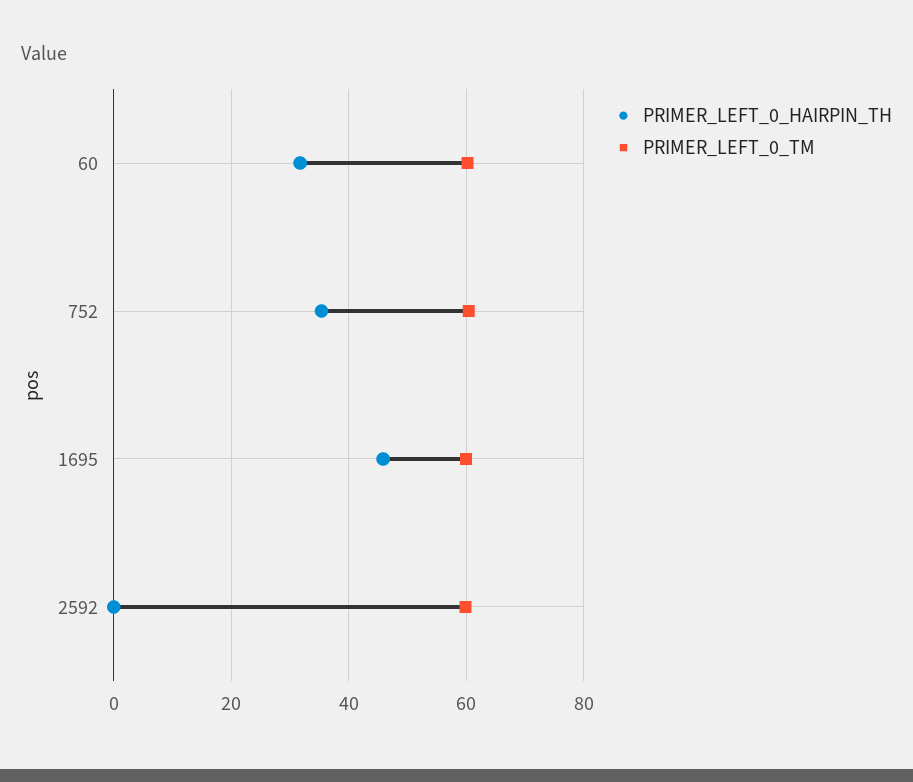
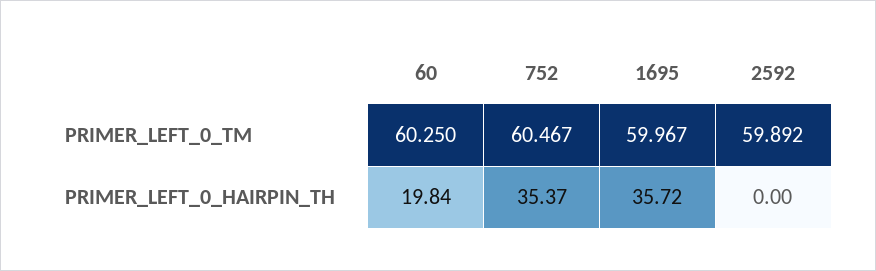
  {
    "PRIMER_LEFT_0_HAIRPIN_TH": {
-     "60": 32,
+     "60": 19.84,
      "752": 35.37,
-     "1695": 46,
+     "1695": 35.72,
      "2592": 0
    },
    "PRIMER_LEFT_0_TM": {
      "60": 60.25,
      "752": 60.467,
      "1695": 59.967,
      "2592": 59.892
    }
  }

